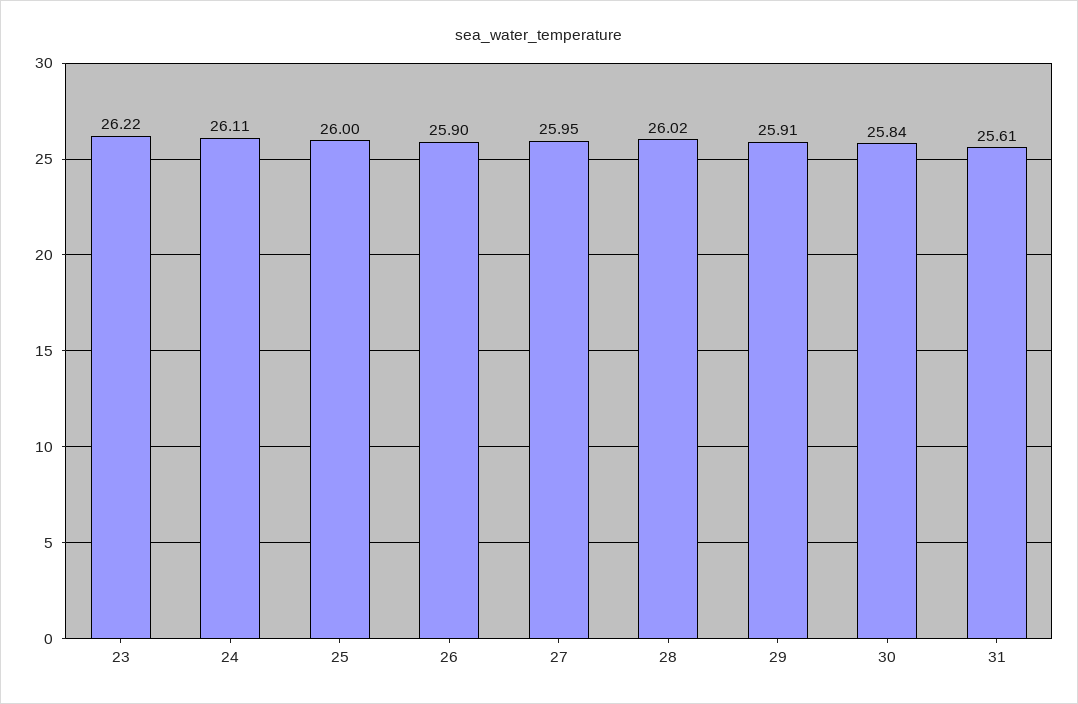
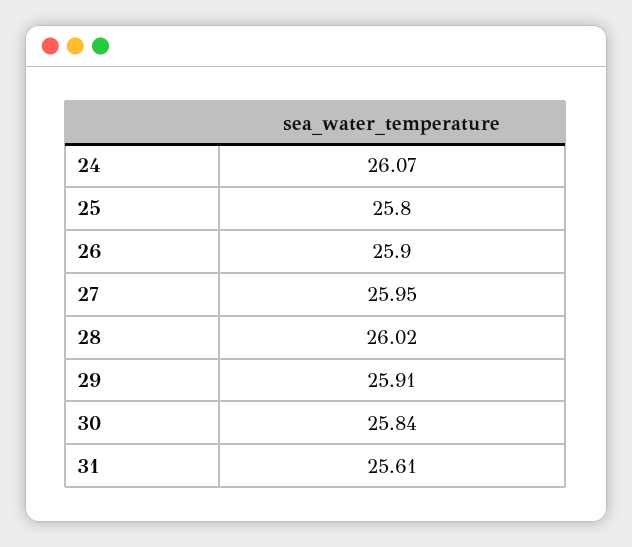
  {
-   "23": 26.22,
-   "24": 26.11,
+   "24": 26.07,
-   "25": 26,
+   "25": 25.8,
    "26": 25.9,
    "27": 25.95,
    "28": 26.02,
    "29": 25.91,
    "30": 25.84,
    "31": 25.61
  }

